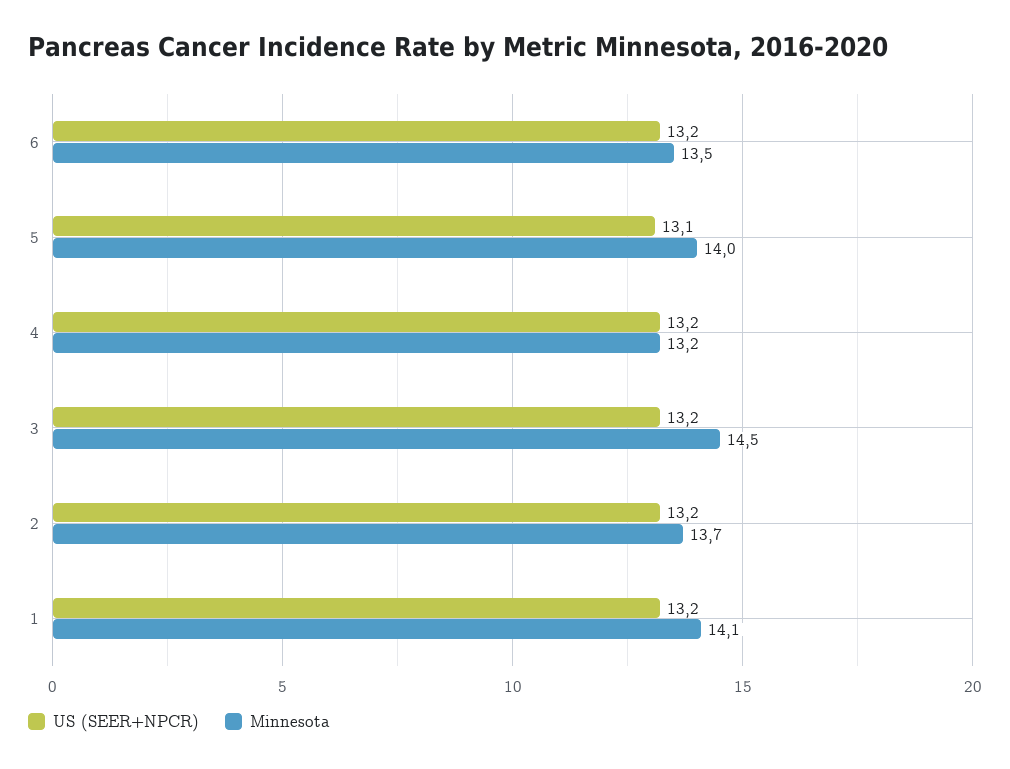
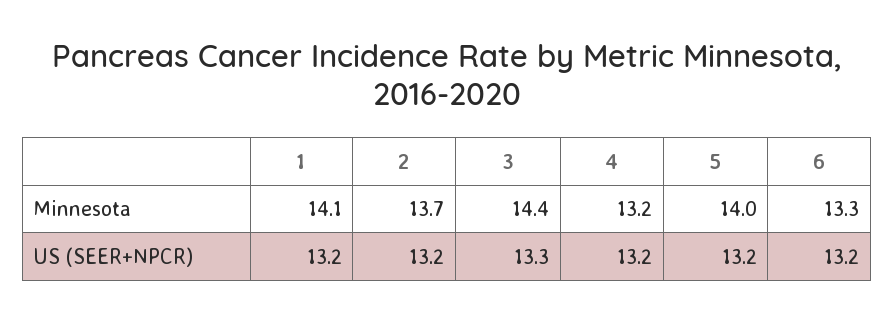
  {
    "US (SEER+NPCR)": {
      "6": 13.2,
-     "5": 13.1,
+     "5": 13.2,
      "4": 13.2,
-     "3": 13.2,
+     "3": 13.3,
      "2": 13.2,
      "1": 13.2
    },
    "Minnesota": {
-     "6": 13.5,
+     "6": 13.3,
      "5": 14,
      "4": 13.2,
-     "3": 14.5,
+     "3": 14.4,
      "2": 13.7,
      "1": 14.1
    }
  }

